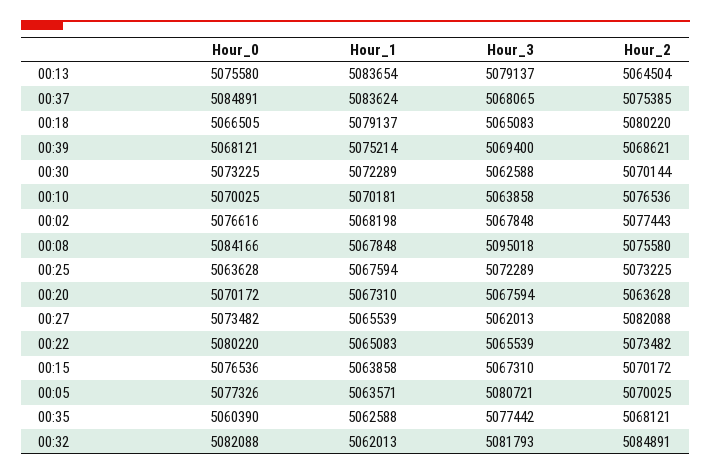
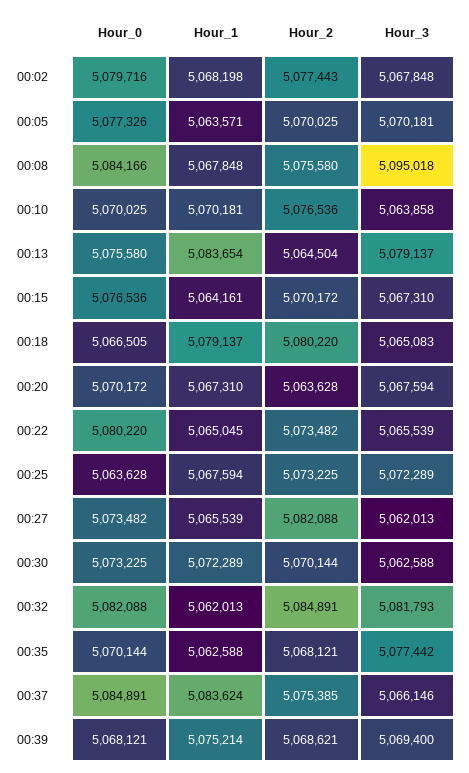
  {
    "Hour_0": {
      "00:13": 5075580,
      "00:37": 5084891,
      "00:18": 5066505,
      "00:39": 5068121,
      "00:30": 5073225,
      "00:10": 5070025,
-     "00:02": 5076616,
+     "00:02": 5079716,
      "00:08": 5084166,
      "00:25": 5063628,
      "00:20": 5070172,
      "00:27": 5073482,
      "00:22": 5080220,
      "00:15": 5076536,
      "00:05": 5077326,
-     "00:35": 5060390,
+     "00:35": 5070144,
      "00:32": 5082088
    },
    "Hour_1": {
      "00:13": 5083654,
      "00:37": 5083624,
      "00:18": 5079137,
      "00:39": 5075214,
      "00:30": 5072289,
      "00:10": 5070181,
      "00:02": 5068198,
      "00:08": 5067848,
      "00:25": 5067594,
      "00:20": 5067310,
      "00:27": 5065539,
-     "00:22": 5065083,
+     "00:22": 5065045,
-     "00:15": 5063858,
+     "00:15": 5064161,
      "00:05": 5063571,
      "00:35": 5062588,
      "00:32": 5062013
    },
    "Hour_3": {
      "00:13": 5079137,
-     "00:37": 5068065,
+     "00:37": 5066146,
      "00:18": 5065083,
      "00:39": 5069400,
      "00:30": 5062588,
      "00:10": 5063858,
      "00:02": 5067848,
      "00:08": 5095018,
      "00:25": 5072289,
      "00:20": 5067594,
      "00:27": 5062013,
      "00:22": 5065539,
      "00:15": 5067310,
-     "00:05": 5080721,
+     "00:05": 5070181,
      "00:35": 5077442,
      "00:32": 5081793
    },
    "Hour_2": {
      "00:13": 5064504,
      "00:37": 5075385,
      "00:18": 5080220,
      "00:39": 5068621,
      "00:30": 5070144,
      "00:10": 5076536,
      "00:02": 5077443,
      "00:08": 5075580,
      "00:25": 5073225,
      "00:20": 5063628,
      "00:27": 5082088,
      "00:22": 5073482,
      "00:15": 5070172,
      "00:05": 5070025,
      "00:35": 5068121,
      "00:32": 5084891
    }
  }

